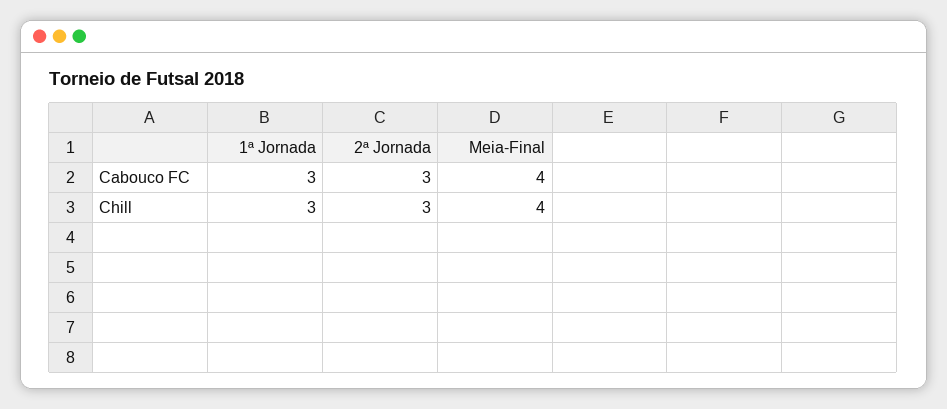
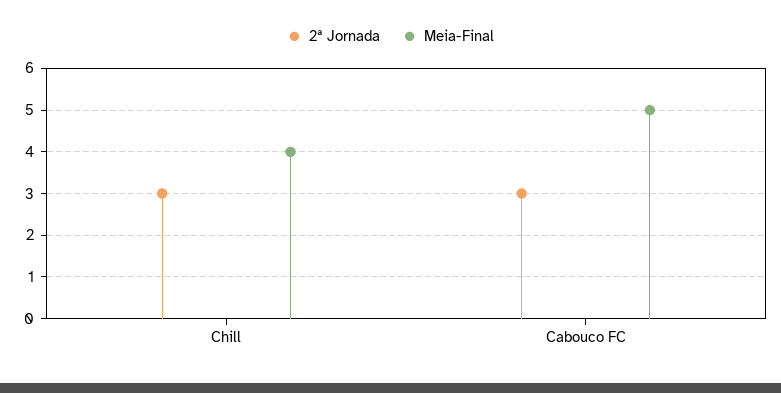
  {
-   "1ª Jornada": {
-     "Cabouco FC": 3,
-     "Chill": 3
-   },
    "2ª Jornada": {
      "Cabouco FC": 3,
      "Chill": 3
    },
    "Meia-Final": {
-     "Cabouco FC": 4,
+     "Cabouco FC": 5,
      "Chill": 4
    }
  }

